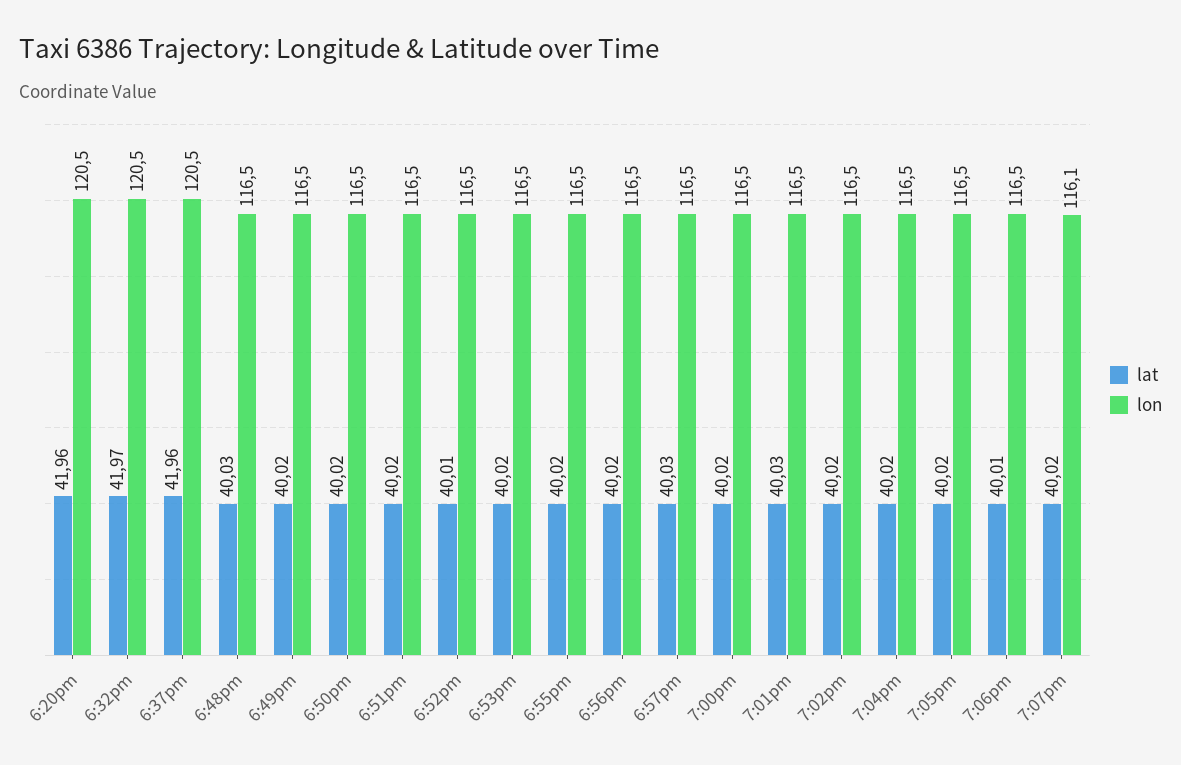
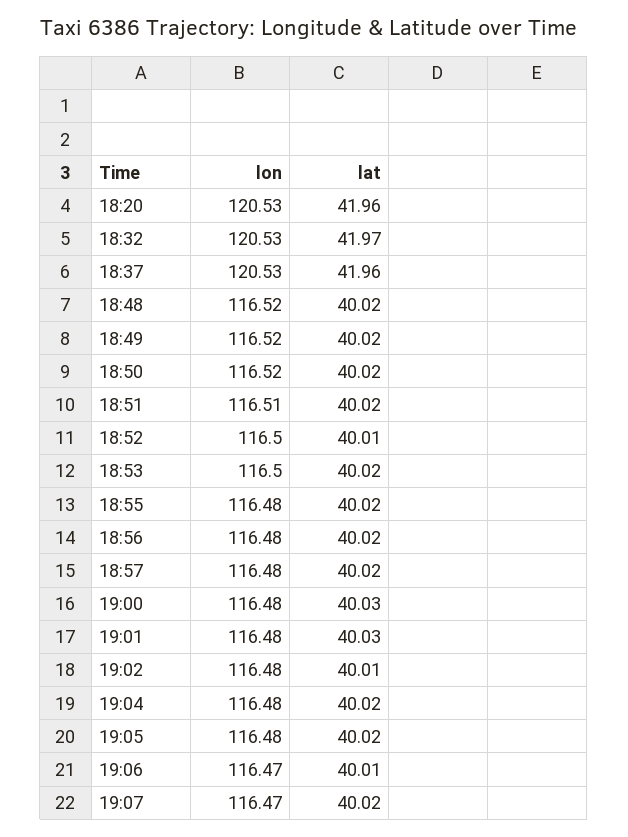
  {
    "lat": {
      "6:20pm": 41.96,
      "6:32pm": 41.97,
      "6:37pm": 41.96,
-     "6:48pm": 40.03,
+     "6:48pm": 40.02,
      "6:49pm": 40.02,
      "6:50pm": 40.02,
      "6:51pm": 40.02,
      "6:52pm": 40.01,
      "6:53pm": 40.02,
      "6:55pm": 40.02,
      "6:56pm": 40.02,
-     "6:57pm": 40.03,
+     "6:57pm": 40.02,
-     "7:00pm": 40.02,
+     "7:00pm": 40.03,
      "7:01pm": 40.03,
-     "7:02pm": 40.02,
+     "7:02pm": 40.01,
      "7:04pm": 40.02,
      "7:05pm": 40.02,
      "7:06pm": 40.01,
      "7:07pm": 40.02
    },
    "lon": {
      "6:20pm": 120.53,
      "6:32pm": 120.53,
      "6:37pm": 120.53,
      "6:48pm": 116.52,
      "6:49pm": 116.52,
      "6:50pm": 116.52,
      "6:51pm": 116.51,
      "6:52pm": 116.5,
      "6:53pm": 116.5,
      "6:55pm": 116.48,
      "6:56pm": 116.48,
      "6:57pm": 116.48,
      "7:00pm": 116.48,
      "7:01pm": 116.48,
      "7:02pm": 116.48,
      "7:04pm": 116.48,
      "7:05pm": 116.48,
      "7:06pm": 116.47,
-     "7:07pm": 116.1
+     "7:07pm": 116.47
    }
  }

